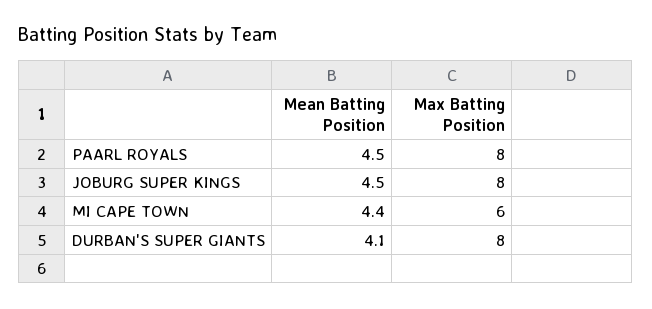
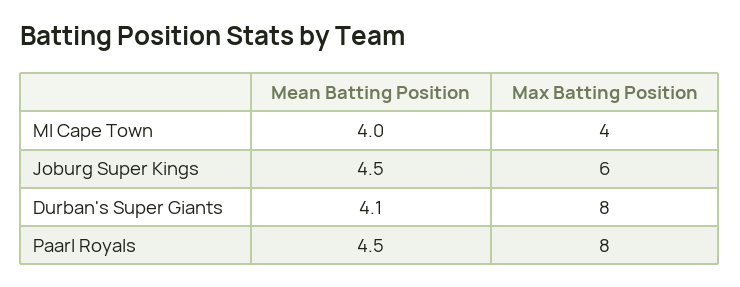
  {
    "Mean Batting Position": {
      "PAARL ROYALS": 4.5,
      "JOBURG SUPER KINGS": 4.5,
-     "MI CAPE TOWN": 4.4,
+     "MI CAPE TOWN": 4,
      "DURBAN'S SUPER GIANTS": 4.1
    },
    "Max Batting Position": {
      "PAARL ROYALS": 8,
-     "JOBURG SUPER KINGS": 8,
+     "JOBURG SUPER KINGS": 6,
-     "MI CAPE TOWN": 6,
+     "MI CAPE TOWN": 4,
      "DURBAN'S SUPER GIANTS": 8
    }
  }

